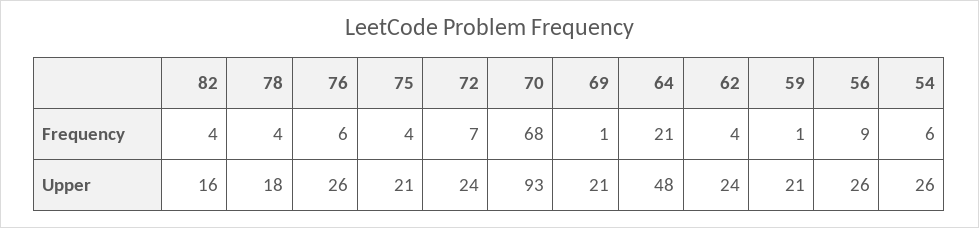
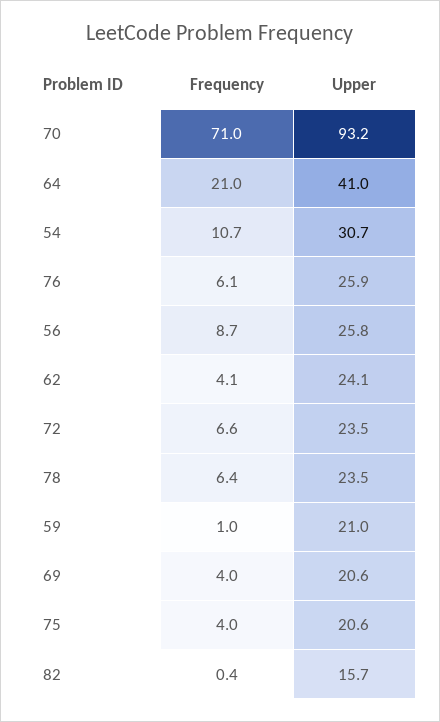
  {
    "82": {
-     "Frequency": 4,
+     "Frequency": 0.4,
      "Upper": 15.7
    },
    "78": {
-     "Frequency": 4,
+     "Frequency": 6.4,
-     "Upper": 18
+     "Upper": 23.5
    },
    "76": {
      "Frequency": 6.1,
      "Upper": 25.9
    },
    "75": {
      "Frequency": 4,
      "Upper": 20.6
    },
    "72": {
      "Frequency": 6.6,
      "Upper": 23.5
    },
    "70": {
-     "Frequency": 68,
+     "Frequency": 71,
      "Upper": 93.2
    },
    "69": {
-     "Frequency": 1,
+     "Frequency": 4,
      "Upper": 20.6
    },
    "64": {
      "Frequency": 21,
-     "Upper": 48
+     "Upper": 41
    },
    "62": {
      "Frequency": 4.1,
      "Upper": 24.1
    },
    "59": {
      "Frequency": 1,
      "Upper": 21
    },
    "56": {
      "Frequency": 8.7,
      "Upper": 25.8
    },
    "54": {
-     "Frequency": 6,
+     "Frequency": 10.7,
-     "Upper": 26
+     "Upper": 30.7
    }
  }

